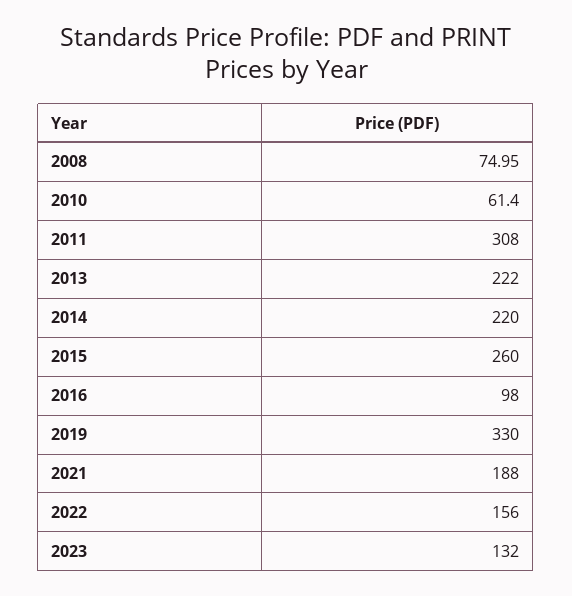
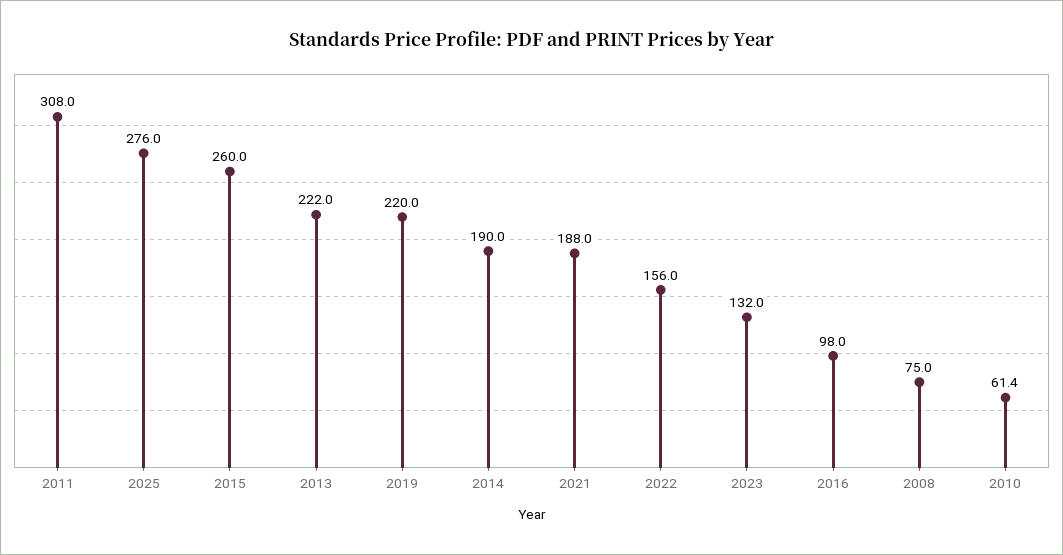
  {
    "2008": 74.95,
    "2010": 61.4,
    "2011": 308,
    "2013": 222,
-   "2014": 220,
+   "2014": 190,
    "2015": 260,
    "2016": 98,
-   "2019": 330,
+   "2019": 220,
    "2021": 188,
    "2022": 156,
-   "2023": 132
+   "2023": 132,
+   "2025": 276
  }

